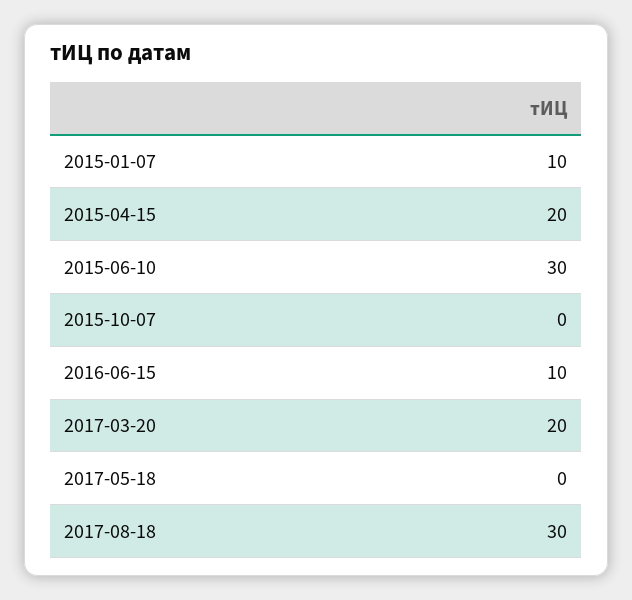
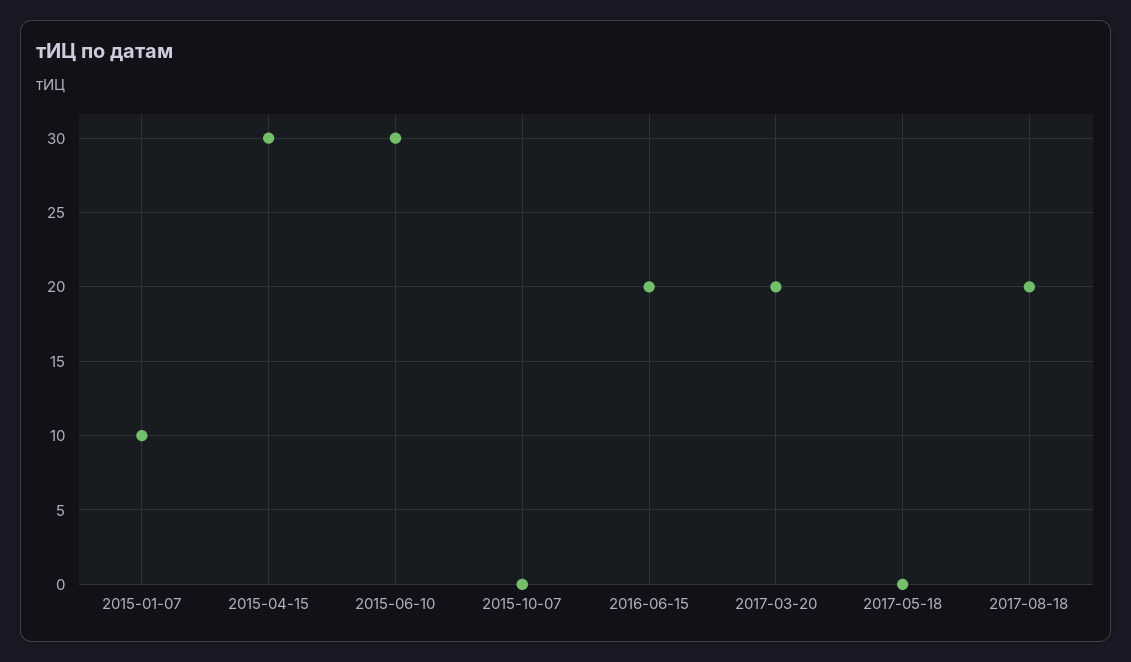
  {
    "2015-01-07": 10,
-   "2015-04-15": 20,
+   "2015-04-15": 30,
    "2015-06-10": 30,
    "2015-10-07": 0,
-   "2016-06-15": 10,
+   "2016-06-15": 20,
    "2017-03-20": 20,
    "2017-05-18": 0,
-   "2017-08-18": 30
+   "2017-08-18": 20
  }

